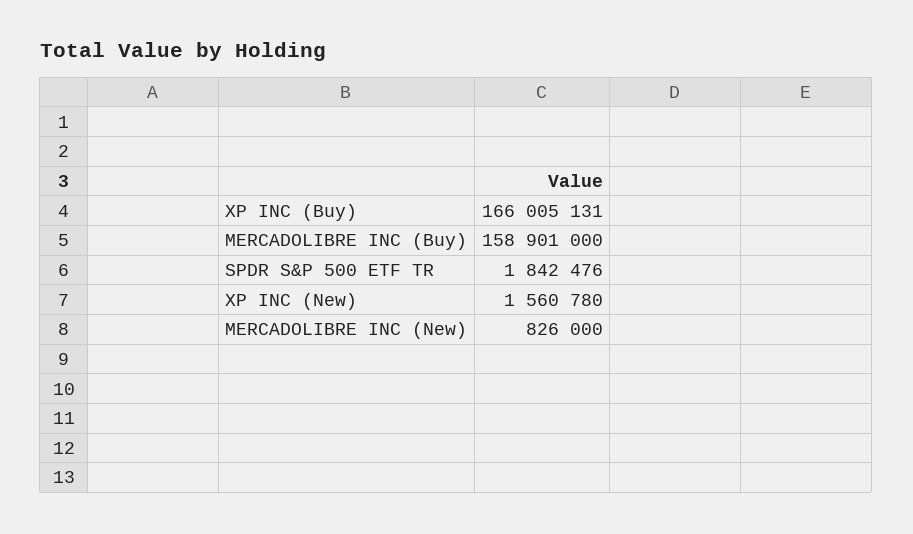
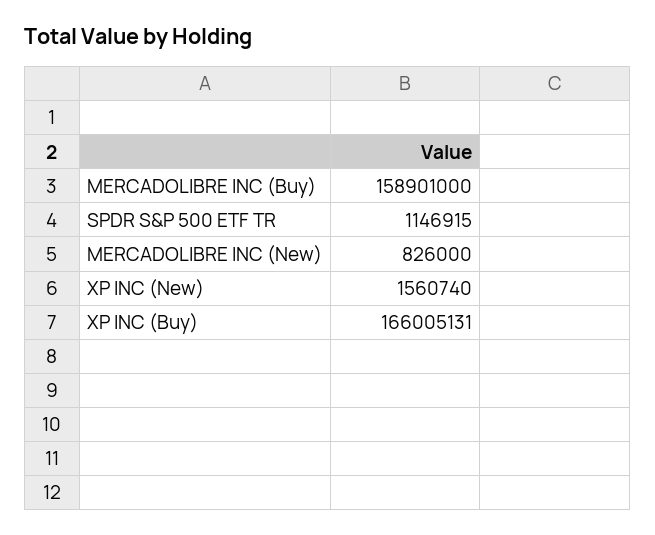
  {
    "XP INC (Buy)": 166005131,
    "MERCADOLIBRE INC (Buy)": 158901000,
-   "SPDR S&P 500 ETF TR": 1842476,
+   "SPDR S&P 500 ETF TR": 1146915,
-   "XP INC (New)": 1560780,
+   "XP INC (New)": 1560740,
    "MERCADOLIBRE INC (New)": 826000
  }

